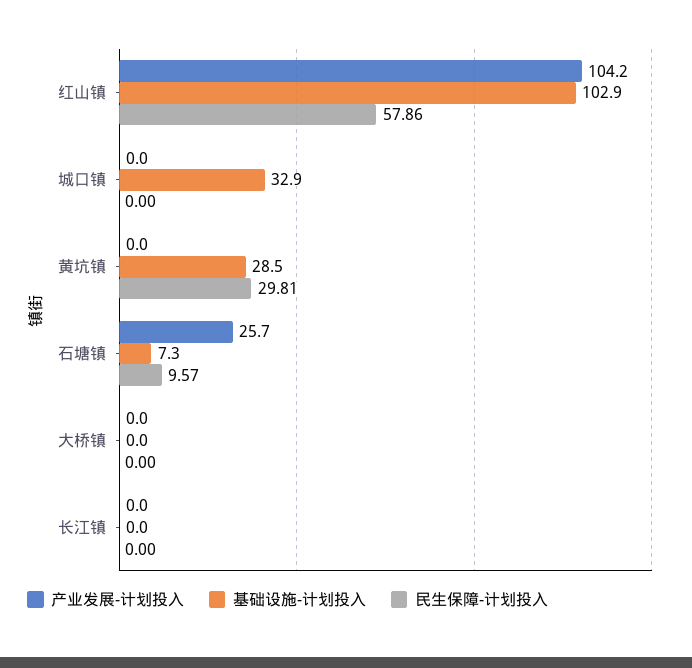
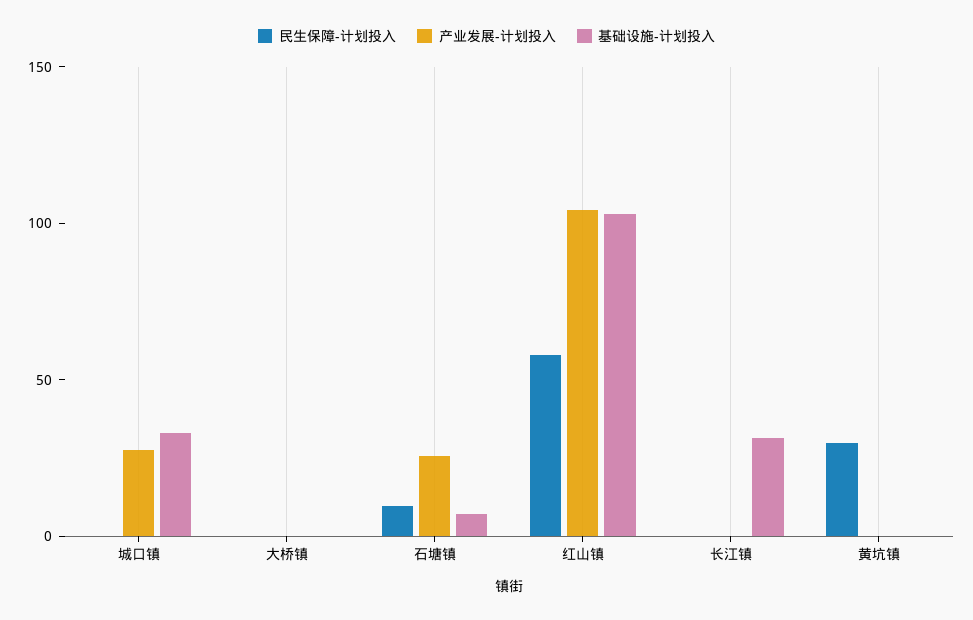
  {
    "产业发展-计划投入": {
      "红山镇": 104.2,
-     "城口镇": 0,
+     "城口镇": 30,
      "黄坑镇": 0,
      "石塘镇": 25.7,
      "大桥镇": 0,
      "长江镇": 0
    },
    "基础设施-计划投入": {
      "红山镇": 102.9,
      "城口镇": 32.9,
-     "黄坑镇": 28.5,
+     "黄坑镇": 0,
      "石塘镇": 7.3,
      "大桥镇": 0,
-     "长江镇": 0
+     "长江镇": 30
    },
    "民生保障-计划投入": {
      "红山镇": 57.86,
      "城口镇": 0,
      "黄坑镇": 29.81,
      "石塘镇": 9.57,
      "大桥镇": 0,
      "长江镇": 0
    }
  }

